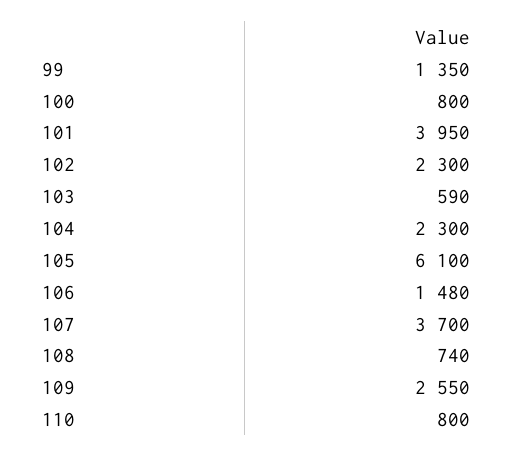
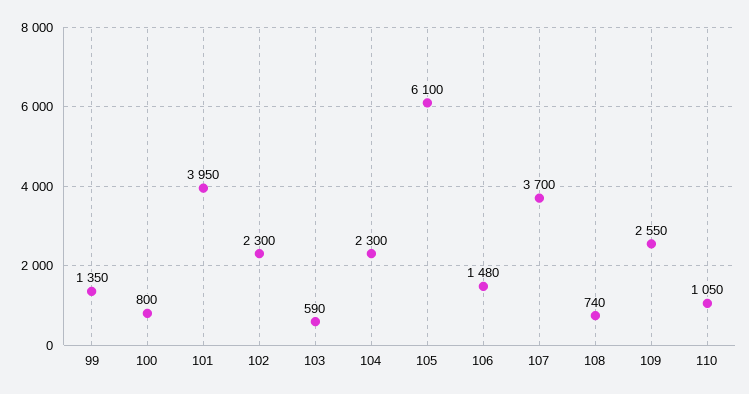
  {
    "99": 1350,
    "100": 800,
    "101": 3950,
    "102": 2300,
    "103": 590,
    "104": 2300,
    "105": 6100,
    "106": 1480,
    "107": 3700,
    "108": 740,
    "109": 2550,
-   "110": 800
+   "110": 1050
  }

